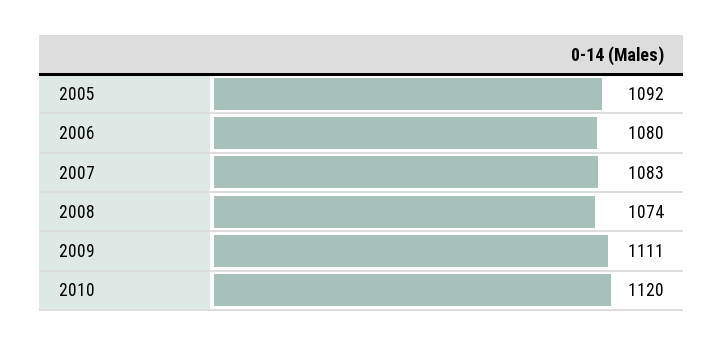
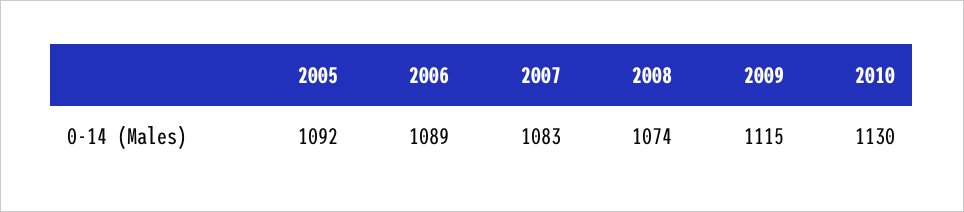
  {
    "2005": 1092,
-   "2006": 1080,
+   "2006": 1089,
    "2007": 1083,
    "2008": 1074,
-   "2009": 1111,
+   "2009": 1115,
-   "2010": 1120
+   "2010": 1130
  }

